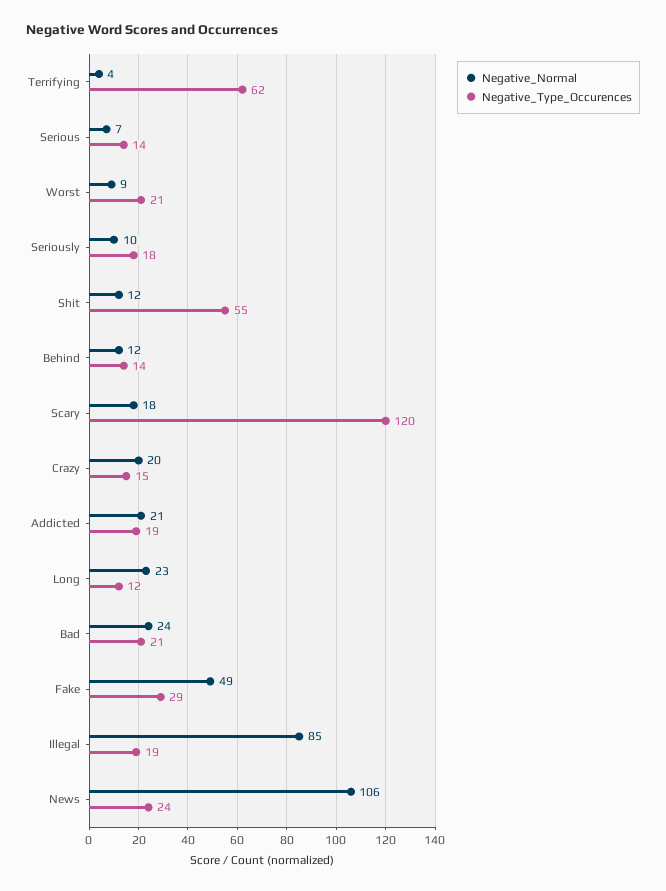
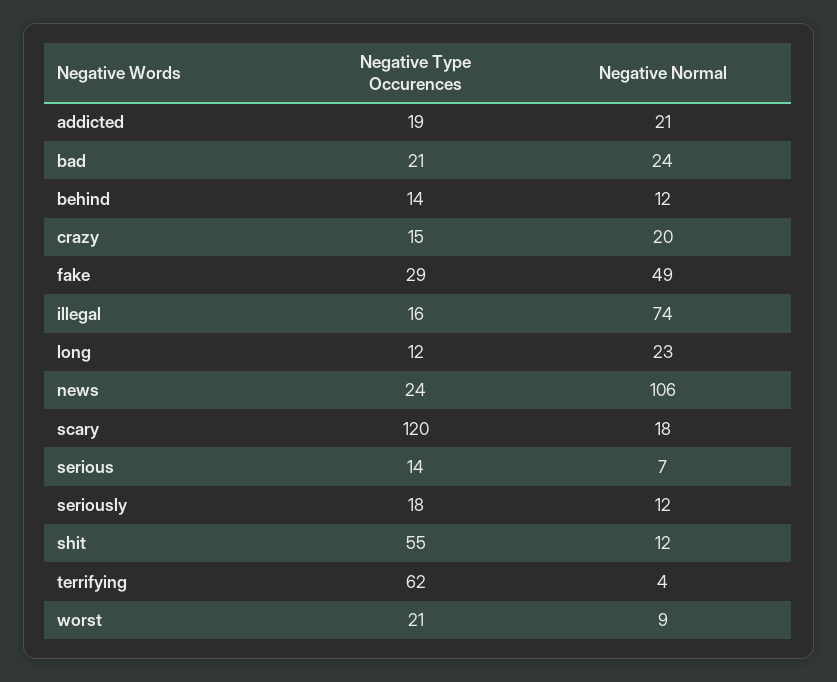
  {
    "Negative_Normal": {
      "Terrifying": 4,
      "Serious": 7,
      "Worst": 9,
-     "Seriously": 10,
+     "Seriously": 12,
      "Shit": 12,
      "Behind": 12,
      "Scary": 18,
      "Crazy": 20,
      "Addicted": 21,
      "Long": 23,
      "Bad": 24,
      "Fake": 49,
-     "Illegal": 85,
+     "Illegal": 74,
      "News": 106
    },
    "Negative_Type_Occurences": {
      "Terrifying": 62,
      "Serious": 14,
      "Worst": 21,
      "Seriously": 18,
      "Shit": 55,
      "Behind": 14,
      "Scary": 120,
      "Crazy": 15,
      "Addicted": 19,
      "Long": 12,
      "Bad": 21,
      "Fake": 29,
-     "Illegal": 19,
+     "Illegal": 16,
      "News": 24
    }
  }

